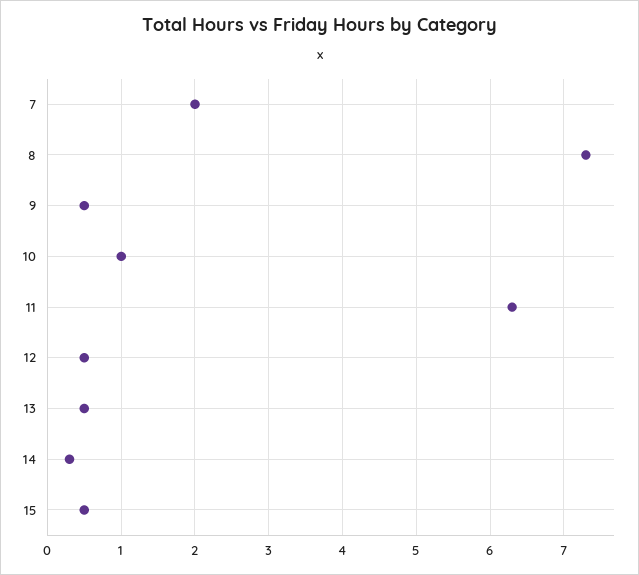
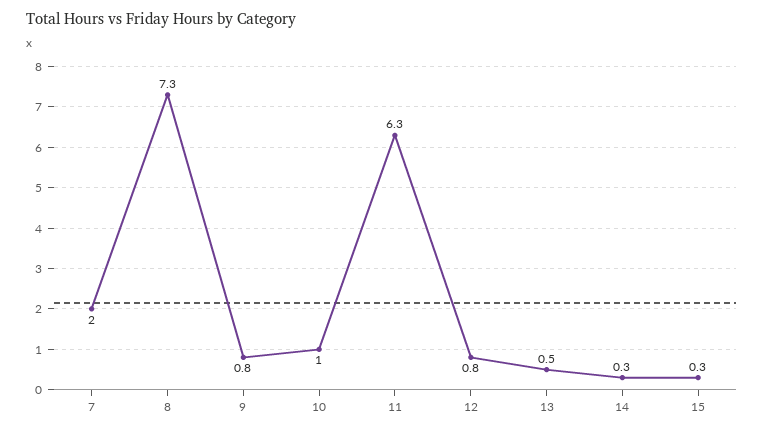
  {
    "7": 2,
    "8": 7.3,
-   "9": 0.5,
+   "9": 0.8,
    "10": 1,
    "11": 6.3,
-   "12": 0.5,
+   "12": 0.8,
    "13": 0.5,
    "14": 0.3,
-   "15": 0.5
+   "15": 0.3
  }

